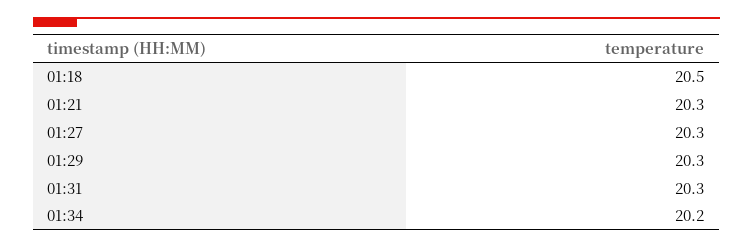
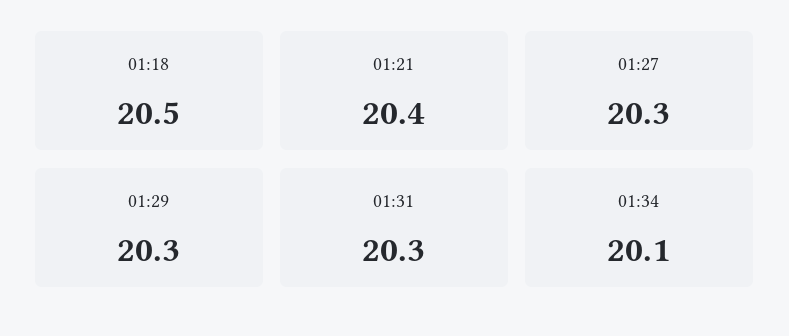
  {
    "01:18": 20.5,
-   "01:21": 20.3,
+   "01:21": 20.4,
    "01:27": 20.3,
    "01:29": 20.3,
    "01:31": 20.3,
-   "01:34": 20.2
+   "01:34": 20.1
  }

